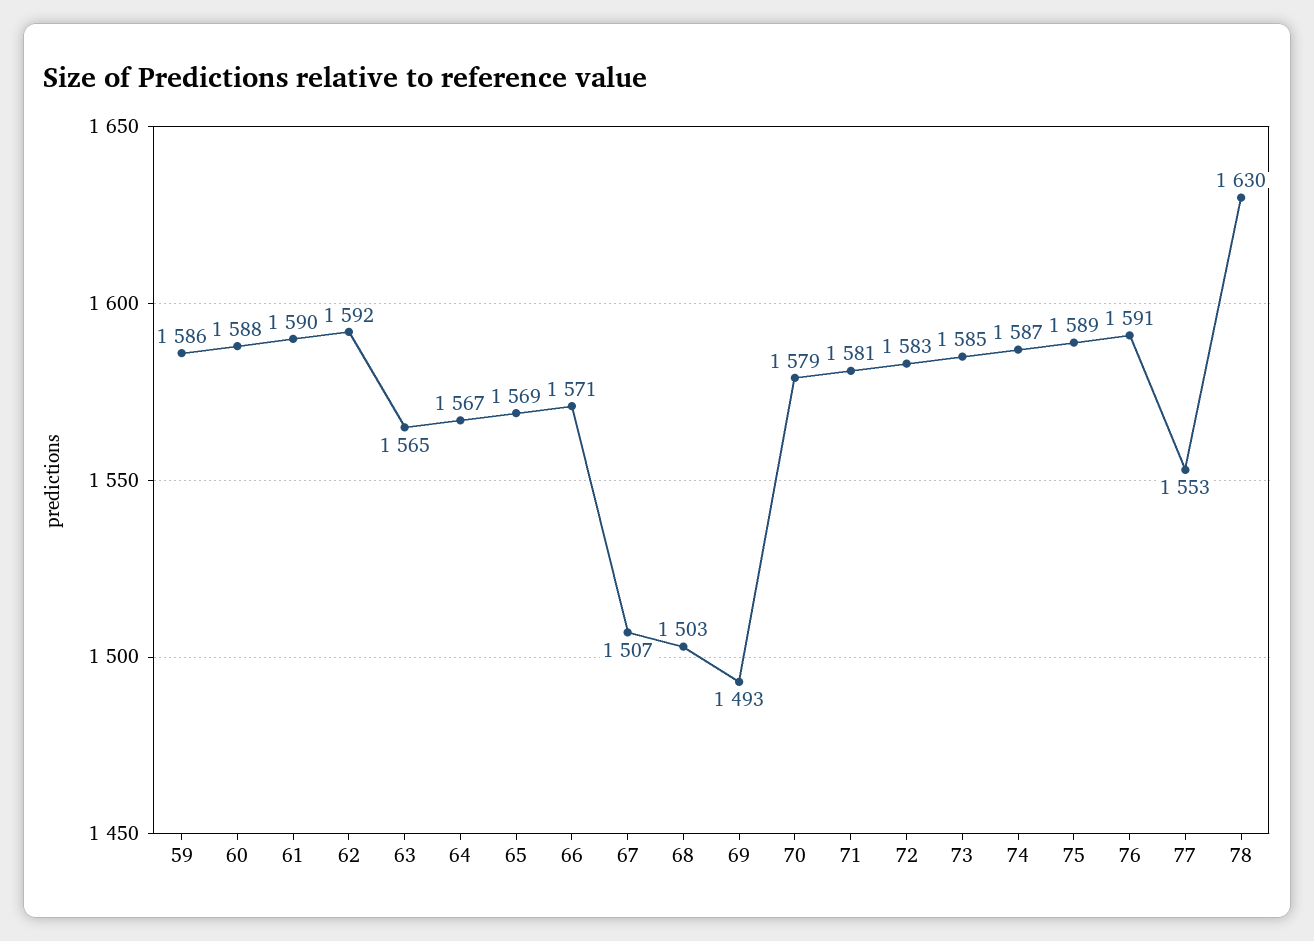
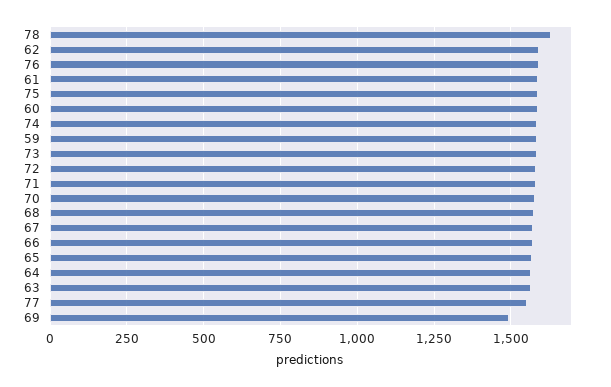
  {
    "59": 1586,
    "60": 1588,
    "61": 1590,
    "62": 1592,
    "63": 1565,
    "64": 1567,
    "65": 1569,
    "66": 1571,
-   "67": 1507,
+   "67": 1575,
-   "68": 1503,
+   "68": 1575,
    "69": 1493,
    "70": 1579,
    "71": 1581,
    "72": 1583,
    "73": 1585,
    "74": 1587,
    "75": 1589,
    "76": 1591,
    "77": 1553,
    "78": 1630
  }

